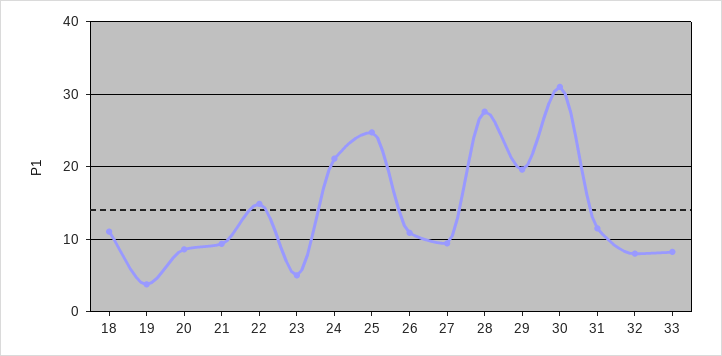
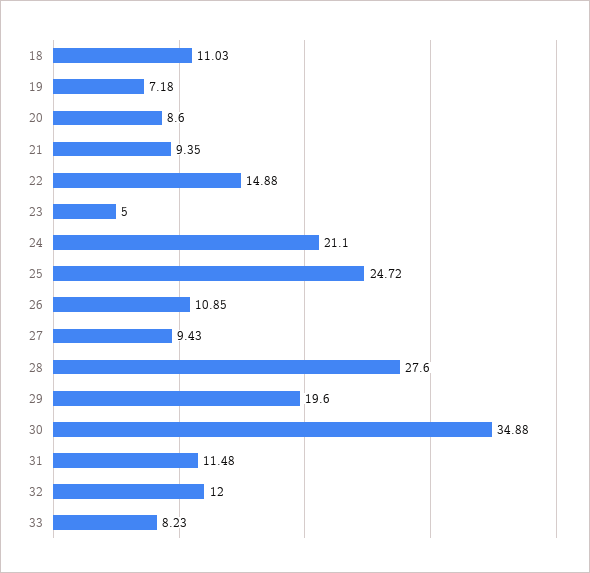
  {
    "18": 11.03,
-   "19": 4,
+   "19": 7.18,
    "20": 8.6,
    "21": 9.35,
    "22": 14.88,
    "23": 5,
    "24": 21.1,
    "25": 24.72,
    "26": 10.85,
    "27": 9.43,
    "28": 27.6,
    "29": 19.6,
-   "30": 31,
+   "30": 34.88,
    "31": 11.48,
-   "32": 8,
+   "32": 12,
    "33": 8.23
  }

